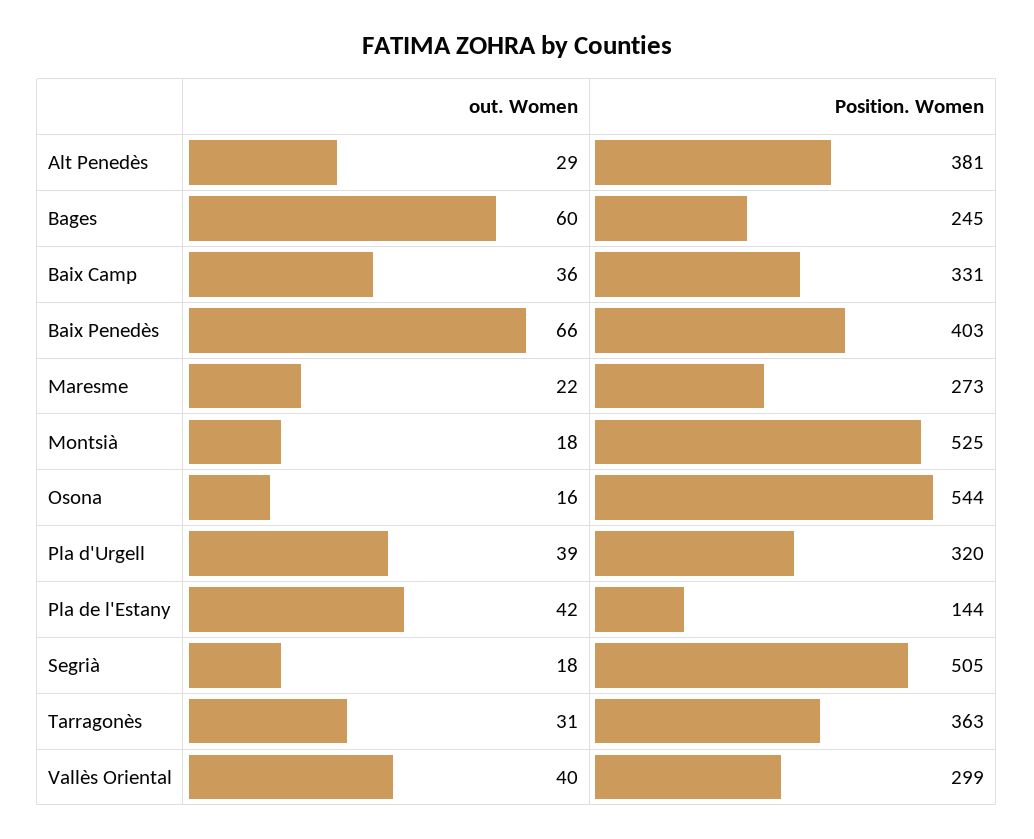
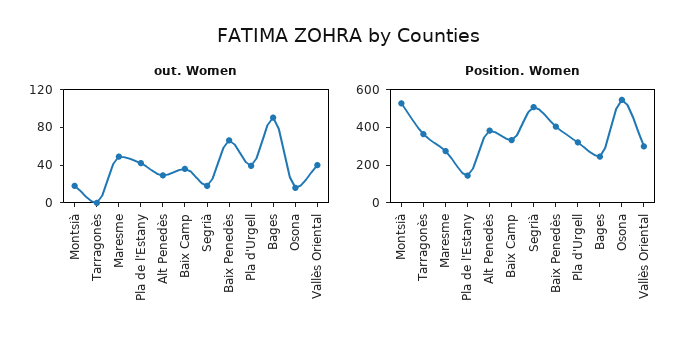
  {
    "out. Women": {
      "Alt Penedès": 29,
-     "Bages": 60,
+     "Bages": 90,
      "Baix Camp": 36,
      "Baix Penedès": 66,
-     "Maresme": 22,
+     "Maresme": 50,
      "Montsià": 18,
      "Osona": 16,
      "Pla d'Urgell": 39,
      "Pla de l'Estany": 42,
      "Segrià": 18,
-     "Tarragonès": 31,
+     "Tarragonès": 0,
      "Vallès Oriental": 40
    },
    "Position. Women": {
      "Alt Penedès": 381,
      "Bages": 245,
      "Baix Camp": 331,
      "Baix Penedès": 403,
      "Maresme": 273,
      "Montsià": 525,
      "Osona": 544,
      "Pla d'Urgell": 320,
      "Pla de l'Estany": 144,
      "Segrià": 505,
      "Tarragonès": 363,
      "Vallès Oriental": 299
    }
  }

